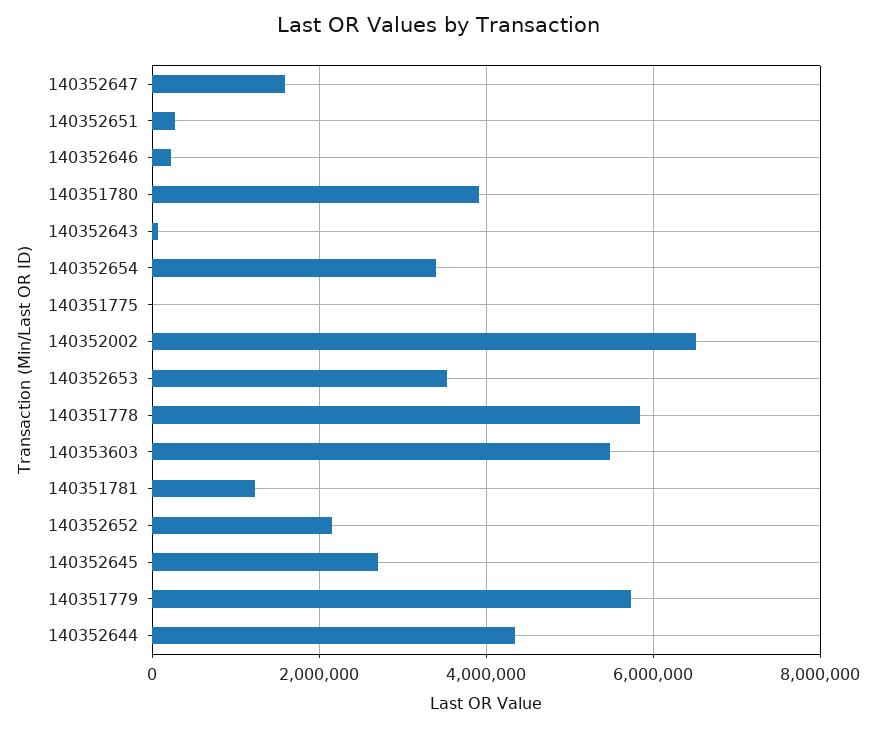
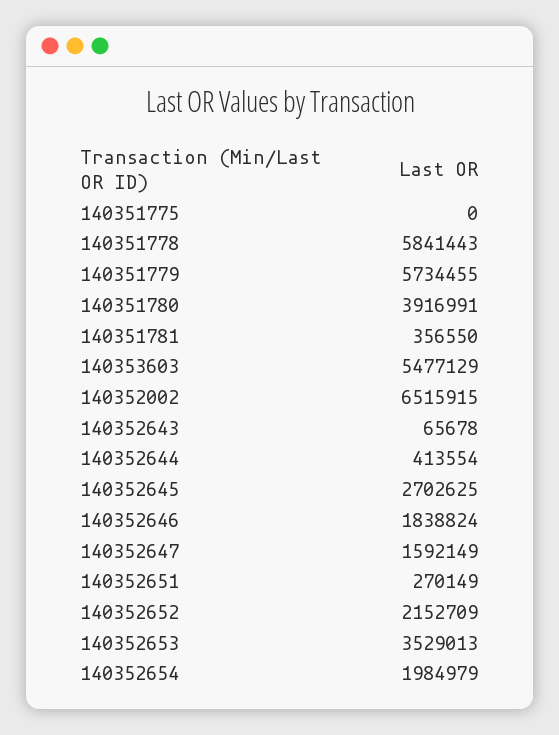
  {
    "140352647": 1592149,
    "140352651": 270149,
-   "140352646": 200000,
+   "140352646": 1838824,
    "140351780": 3916991,
    "140352643": 65678,
-   "140352654": 3400000,
+   "140352654": 1984979,
    "140351775": 0,
    "140352002": 6515915,
    "140352653": 3529013,
    "140351778": 5841443,
    "140353603": 5477129,
-   "140351781": 1200000,
+   "140351781": 356550,
    "140352652": 2152709,
    "140352645": 2702625,
    "140351779": 5734455,
-   "140352644": 4400000
+   "140352644": 413554
  }

